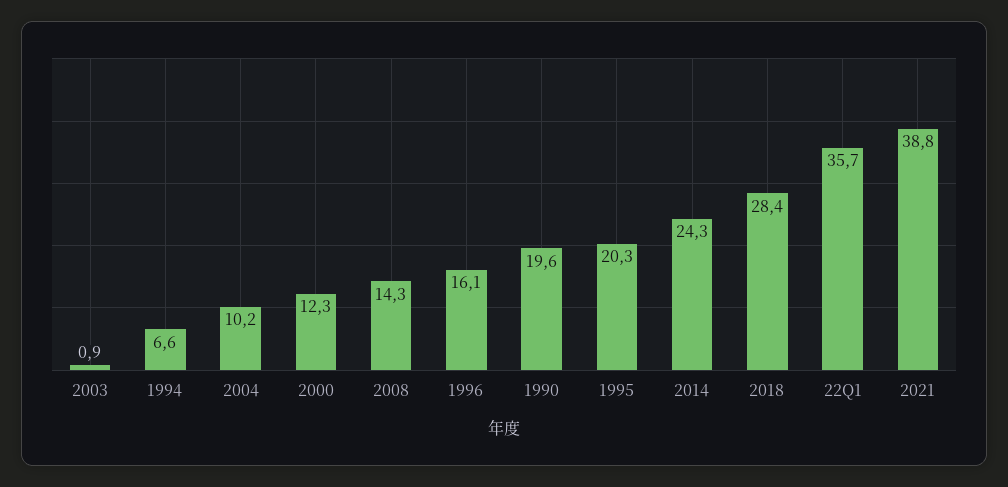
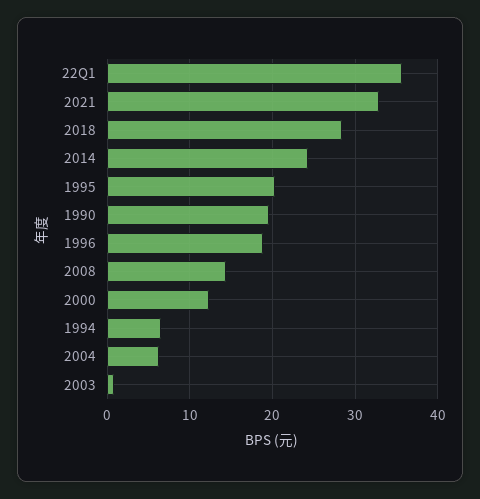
  {
    "2003": 0.9,
    "1994": 6.6,
-   "2004": 10.2,
+   "2004": 6,
    "2000": 12.3,
    "2008": 14.3,
-   "1996": 16.1,
+   "1996": 19,
    "1990": 19.6,
    "1995": 20.3,
    "2014": 24.3,
    "2018": 28.4,
    "22Q1": 35.7,
-   "2021": 38.8
+   "2021": 33
  }

